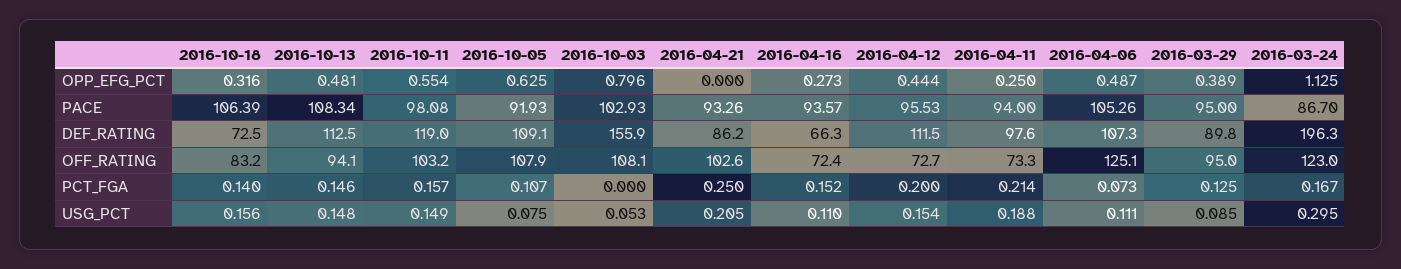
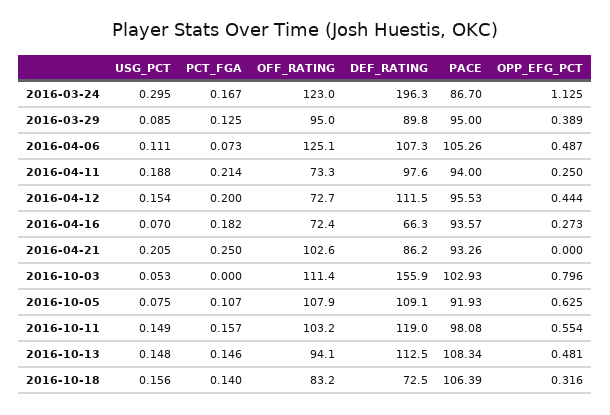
  {
    "2016-10-18": {
      "OPP_EFG_PCT": 0.316,
      "PACE": 106.39,
      "DEF_RATING": 72.5,
      "OFF_RATING": 83.2,
      "PCT_FGA": 0.14,
      "USG_PCT": 0.156
    },
    "2016-10-13": {
      "OPP_EFG_PCT": 0.481,
      "PACE": 108.34,
      "DEF_RATING": 112.5,
      "OFF_RATING": 94.1,
      "PCT_FGA": 0.146,
      "USG_PCT": 0.148
    },
    "2016-10-11": {
      "OPP_EFG_PCT": 0.554,
      "PACE": 98.08,
      "DEF_RATING": 119,
      "OFF_RATING": 103.2,
      "PCT_FGA": 0.157,
      "USG_PCT": 0.149
    },
    "2016-10-05": {
      "OPP_EFG_PCT": 0.625,
      "PACE": 91.93,
      "DEF_RATING": 109.1,
      "OFF_RATING": 107.9,
      "PCT_FGA": 0.107,
      "USG_PCT": 0.075
    },
    "2016-10-03": {
      "OPP_EFG_PCT": 0.796,
      "PACE": 102.93,
      "DEF_RATING": 155.9,
-     "OFF_RATING": 108.1,
+     "OFF_RATING": 111.4,
      "PCT_FGA": 0,
      "USG_PCT": 0.053
    },
    "2016-04-21": {
      "OPP_EFG_PCT": 0,
      "PACE": 93.26,
      "DEF_RATING": 86.2,
      "OFF_RATING": 102.6,
      "PCT_FGA": 0.25,
      "USG_PCT": 0.205
    },
    "2016-04-16": {
      "OPP_EFG_PCT": 0.273,
      "PACE": 93.57,
      "DEF_RATING": 66.3,
      "OFF_RATING": 72.4,
-     "PCT_FGA": 0.152,
+     "PCT_FGA": 0.182,
-     "USG_PCT": 0.11
+     "USG_PCT": 0.07
    },
    "2016-04-12": {
      "OPP_EFG_PCT": 0.444,
      "PACE": 95.53,
      "DEF_RATING": 111.5,
      "OFF_RATING": 72.7,
      "PCT_FGA": 0.2,
      "USG_PCT": 0.154
    },
    "2016-04-11": {
      "OPP_EFG_PCT": 0.25,
      "PACE": 94,
      "DEF_RATING": 97.6,
      "OFF_RATING": 73.3,
      "PCT_FGA": 0.214,
      "USG_PCT": 0.188
    },
    "2016-04-06": {
      "OPP_EFG_PCT": 0.487,
      "PACE": 105.26,
      "DEF_RATING": 107.3,
      "OFF_RATING": 125.1,
      "PCT_FGA": 0.073,
      "USG_PCT": 0.111
    },
    "2016-03-29": {
      "OPP_EFG_PCT": 0.389,
      "PACE": 95,
      "DEF_RATING": 89.8,
      "OFF_RATING": 95,
      "PCT_FGA": 0.125,
      "USG_PCT": 0.085
    },
    "2016-03-24": {
      "OPP_EFG_PCT": 1.125,
      "PACE": 86.7,
      "DEF_RATING": 196.3,
      "OFF_RATING": 123,
      "PCT_FGA": 0.167,
      "USG_PCT": 0.295
    }
  }

